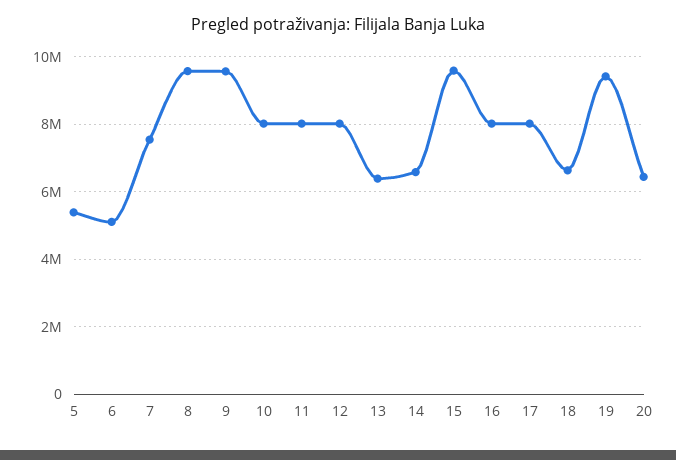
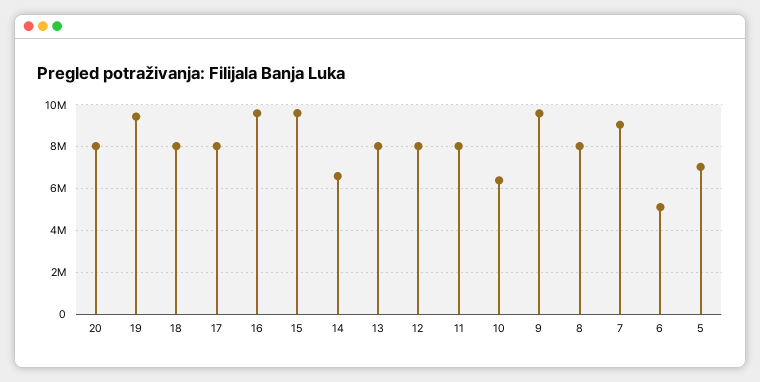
  {
-   "5": 5400000,
+   "5": 7000000,
    "6": 5200000,
-   "7": 7600000,
+   "7": 9000000,
-   "8": 9600000,
+   "8": 8000000,
    "9": 9600000,
-   "10": 8000000,
+   "10": 6500000,
    "11": 8000000,
    "12": 8000000,
-   "13": 6400000,
+   "13": 8000000,
    "14": 6600000,
    "15": 9600000,
-   "16": 8000000,
+   "16": 9500000,
    "17": 8000000,
-   "18": 6600000,
+   "18": 8000000,
    "19": 9400000,
-   "20": 6400000
+   "20": 8000000
  }

